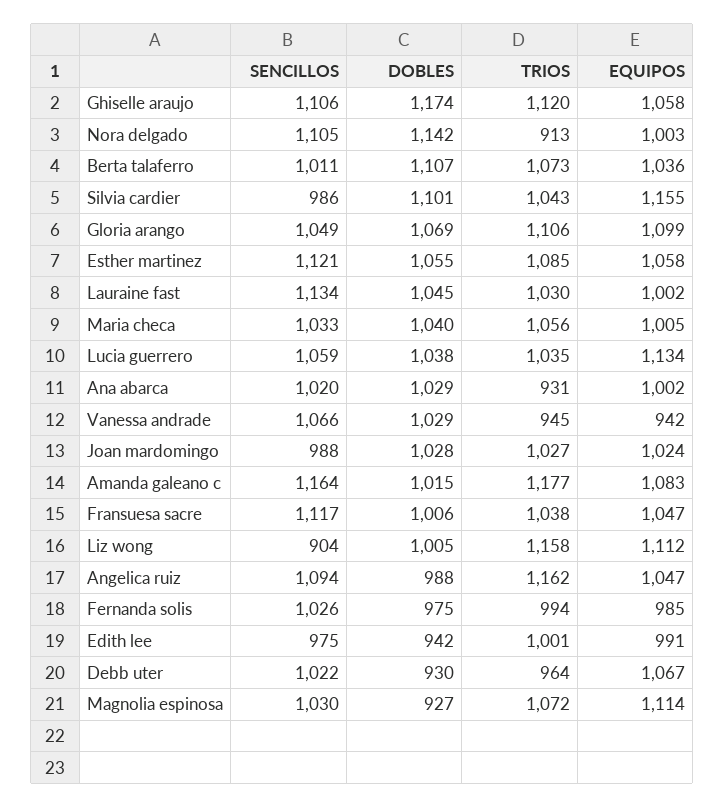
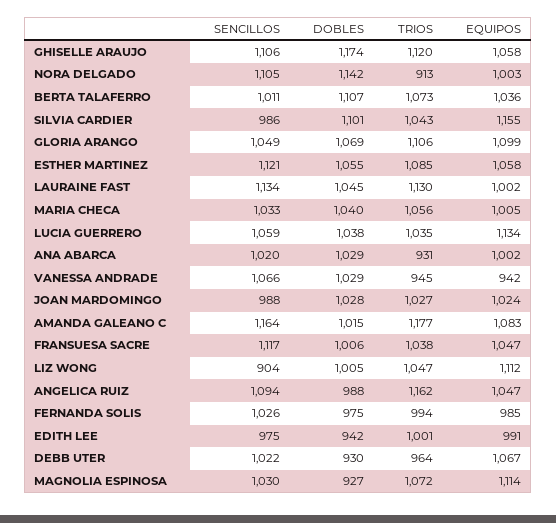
  {
    "SENCILLOS": {
      "Ghiselle araujo": 1106,
      "Nora delgado": 1105,
      "Berta talaferro": 1011,
      "Silvia cardier": 986,
      "Gloria arango": 1049,
      "Esther martinez": 1121,
      "Lauraine fast": 1134,
      "Maria checa": 1033,
      "Lucia guerrero": 1059,
      "Ana abarca": 1020,
      "Vanessa andrade": 1066,
      "Joan mardomingo": 988,
      "Amanda galeano c": 1164,
      "Fransuesa sacre": 1117,
      "Liz wong": 904,
      "Angelica ruiz": 1094,
      "Fernanda solis": 1026,
      "Edith lee": 975,
      "Debb uter": 1022,
      "Magnolia espinosa": 1030
    },
    "DOBLES": {
      "Ghiselle araujo": 1174,
      "Nora delgado": 1142,
      "Berta talaferro": 1107,
      "Silvia cardier": 1101,
      "Gloria arango": 1069,
      "Esther martinez": 1055,
      "Lauraine fast": 1045,
      "Maria checa": 1040,
      "Lucia guerrero": 1038,
      "Ana abarca": 1029,
      "Vanessa andrade": 1029,
      "Joan mardomingo": 1028,
      "Amanda galeano c": 1015,
      "Fransuesa sacre": 1006,
      "Liz wong": 1005,
      "Angelica ruiz": 988,
      "Fernanda solis": 975,
      "Edith lee": 942,
      "Debb uter": 930,
      "Magnolia espinosa": 927
    },
    "TRIOS": {
      "Ghiselle araujo": 1120,
      "Nora delgado": 913,
      "Berta talaferro": 1073,
      "Silvia cardier": 1043,
      "Gloria arango": 1106,
      "Esther martinez": 1085,
-     "Lauraine fast": 1030,
+     "Lauraine fast": 1130,
      "Maria checa": 1056,
      "Lucia guerrero": 1035,
      "Ana abarca": 931,
      "Vanessa andrade": 945,
      "Joan mardomingo": 1027,
      "Amanda galeano c": 1177,
      "Fransuesa sacre": 1038,
-     "Liz wong": 1158,
+     "Liz wong": 1047,
      "Angelica ruiz": 1162,
      "Fernanda solis": 994,
      "Edith lee": 1001,
      "Debb uter": 964,
      "Magnolia espinosa": 1072
    },
    "EQUIPOS": {
      "Ghiselle araujo": 1058,
      "Nora delgado": 1003,
      "Berta talaferro": 1036,
      "Silvia cardier": 1155,
      "Gloria arango": 1099,
      "Esther martinez": 1058,
      "Lauraine fast": 1002,
      "Maria checa": 1005,
      "Lucia guerrero": 1134,
      "Ana abarca": 1002,
      "Vanessa andrade": 942,
      "Joan mardomingo": 1024,
      "Amanda galeano c": 1083,
      "Fransuesa sacre": 1047,
      "Liz wong": 1112,
      "Angelica ruiz": 1047,
      "Fernanda solis": 985,
      "Edith lee": 991,
      "Debb uter": 1067,
      "Magnolia espinosa": 1114
    }
  }

